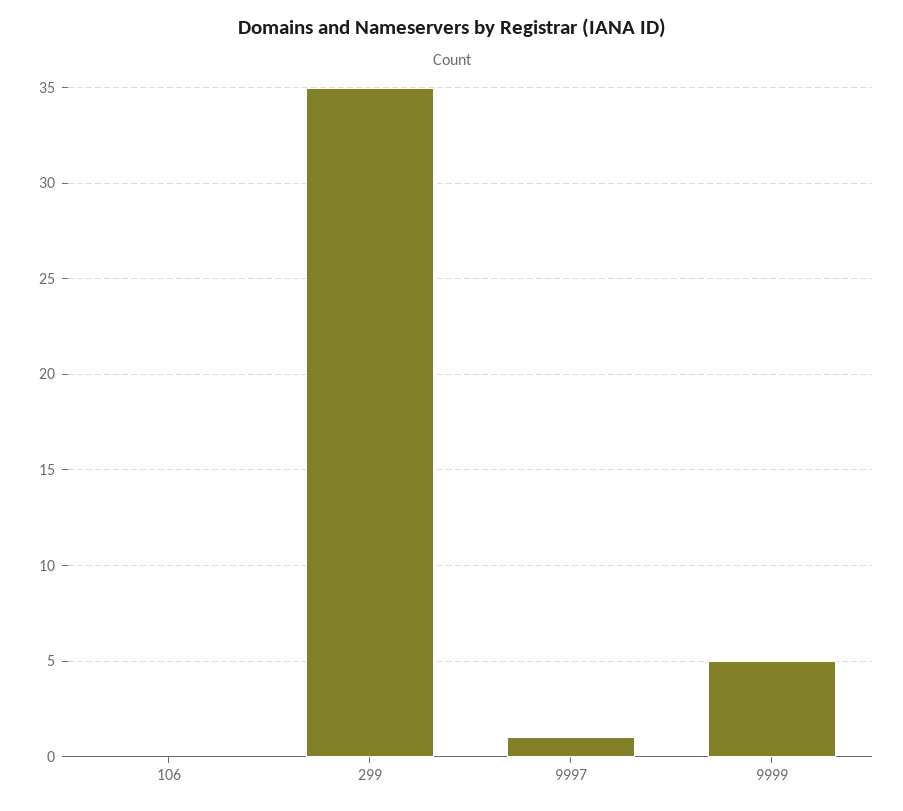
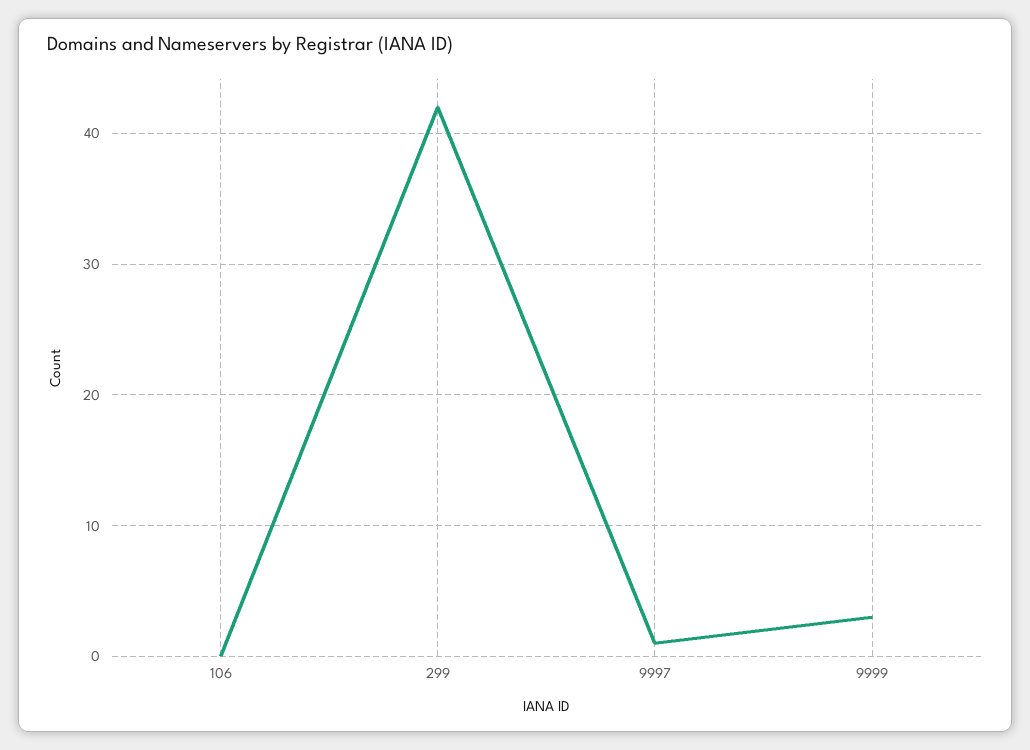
  {
    "106": 0,
-   "299": 35,
+   "299": 42,
    "9997": 1,
-   "9999": 5
+   "9999": 3
  }

